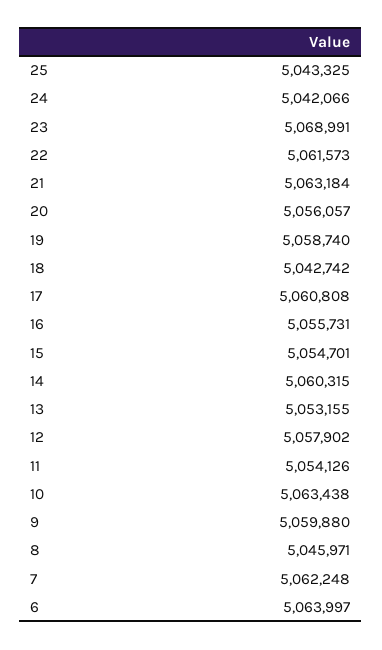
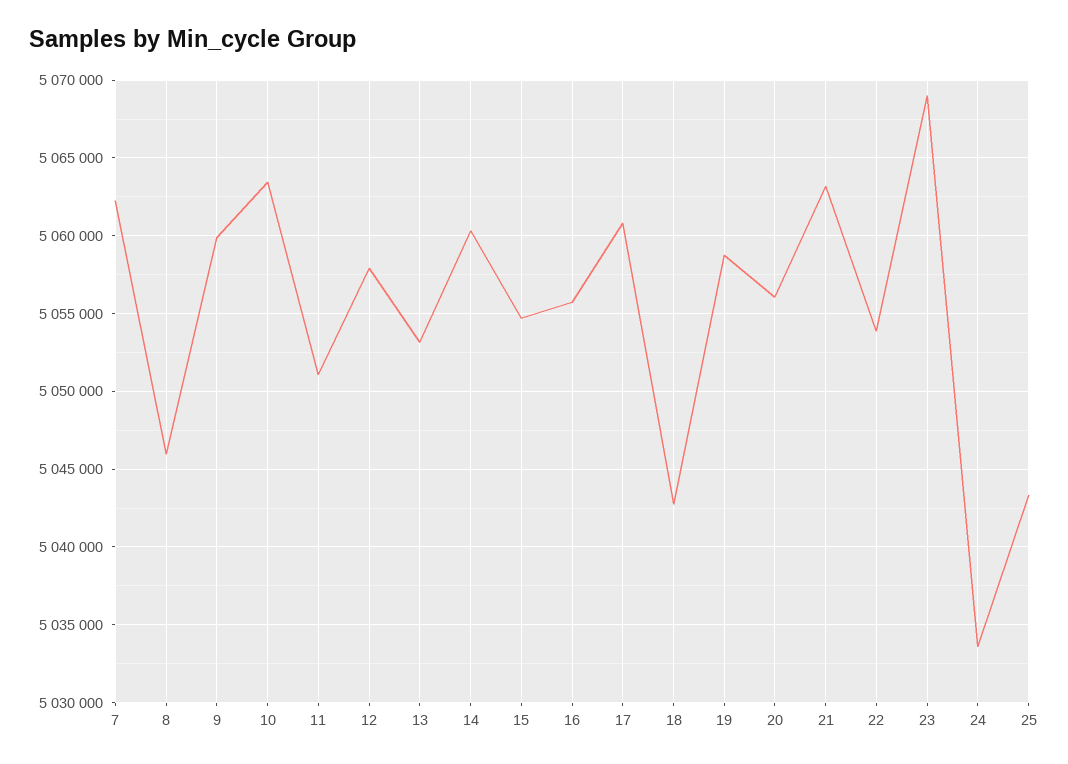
  {
    "25": 5043325,
-   "24": 5042066,
+   "24": 5033500,
    "23": 5068991,
-   "22": 5061573,
+   "22": 5054000,
    "21": 5063184,
    "20": 5056057,
    "19": 5058740,
    "18": 5042742,
    "17": 5060808,
    "16": 5055731,
    "15": 5054701,
    "14": 5060315,
    "13": 5053155,
    "12": 5057902,
-   "11": 5054126,
+   "11": 5051000,
    "10": 5063438,
    "9": 5059880,
    "8": 5045971,
-   "7": 5062248,
+   "7": 5062248
-   "6": 5063997
  }

